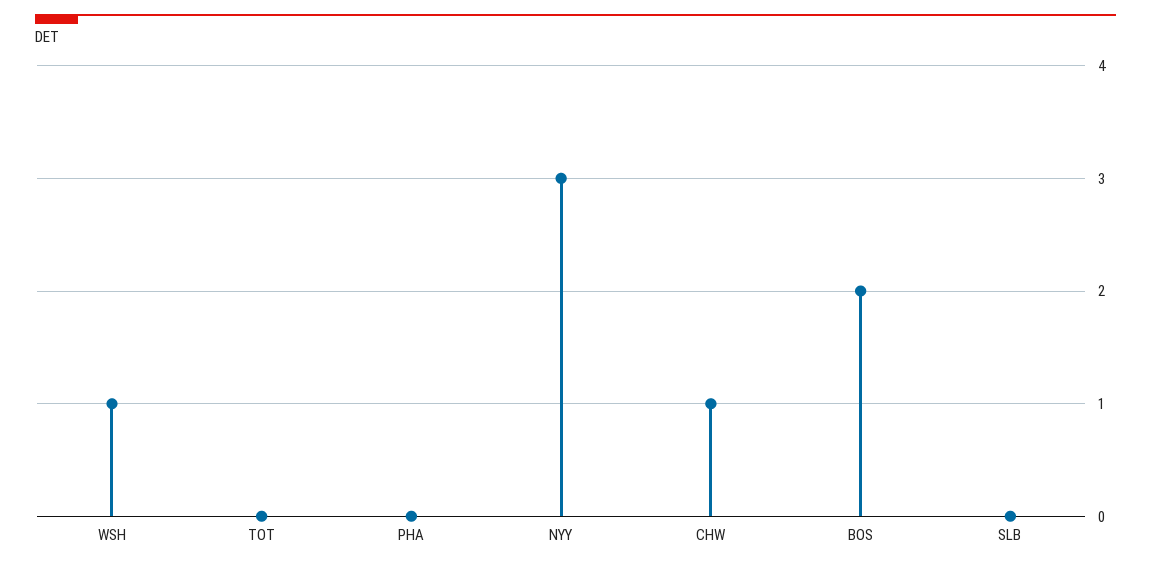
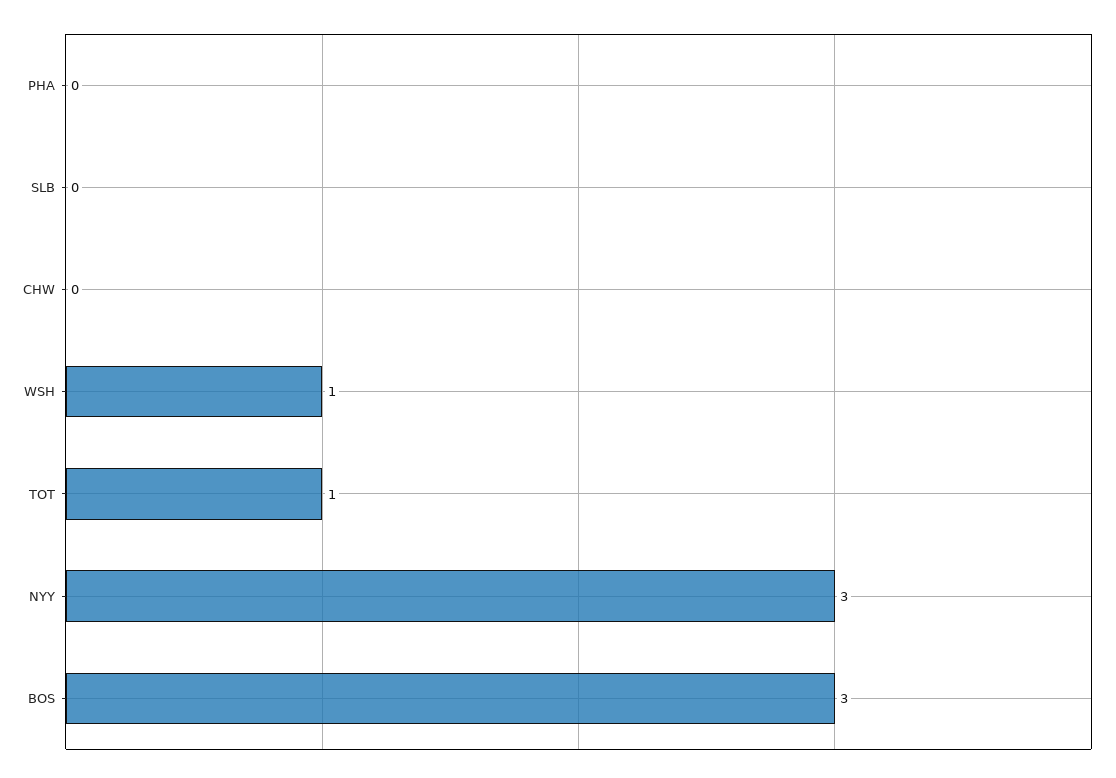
  {
    "WSH": 1,
-   "TOT": 0,
+   "TOT": 1,
    "PHA": 0,
    "NYY": 3,
-   "CHW": 1,
+   "CHW": 0,
-   "BOS": 2,
+   "BOS": 3,
    "SLB": 0
  }

